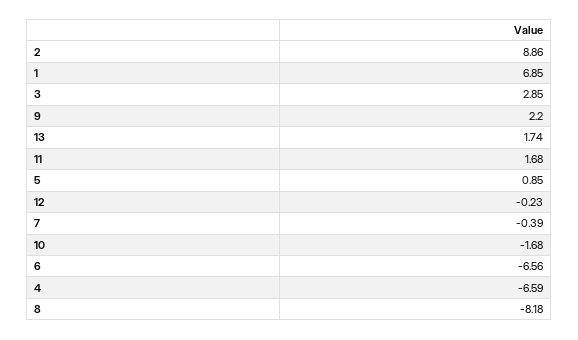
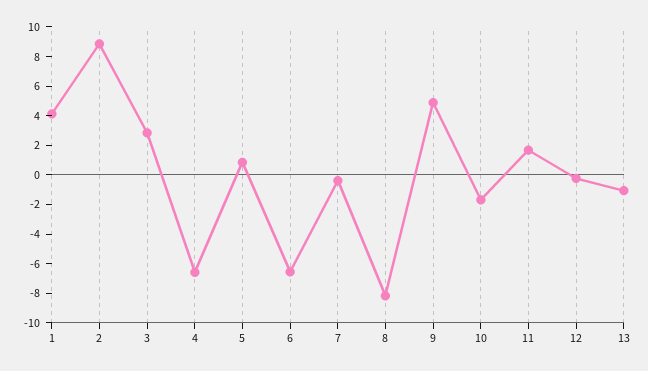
  {
    "2": 8.86,
-   "1": 6.85,
+   "1": 4,
    "3": 2.85,
-   "9": 2.2,
+   "9": 5,
-   "13": 1.74,
+   "13": -1,
    "11": 1.68,
    "5": 0.85,
    "12": -0.23,
    "7": -0.39,
    "10": -1.68,
    "6": -6.56,
    "4": -6.59,
    "8": -8.18
  }

